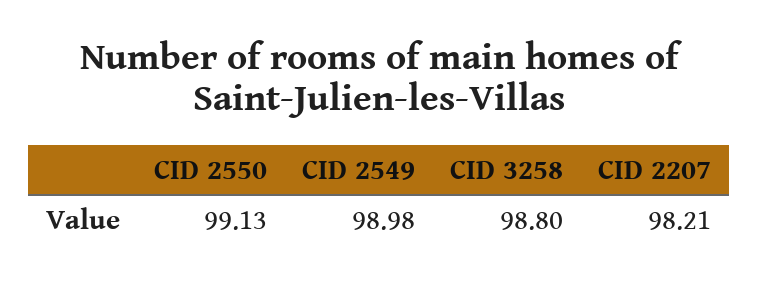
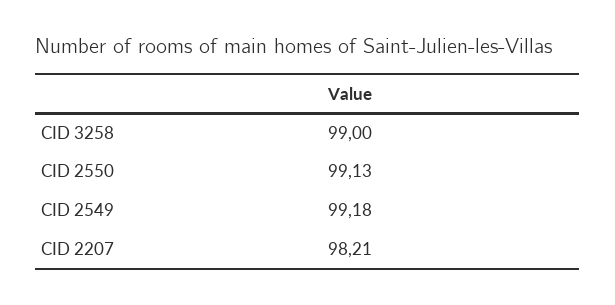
  {
    "CID 2550": 99.13,
-   "CID 2549": 98.98,
+   "CID 2549": 99.18,
-   "CID 3258": 98.8,
+   "CID 3258": 99,
    "CID 2207": 98.21
  }

